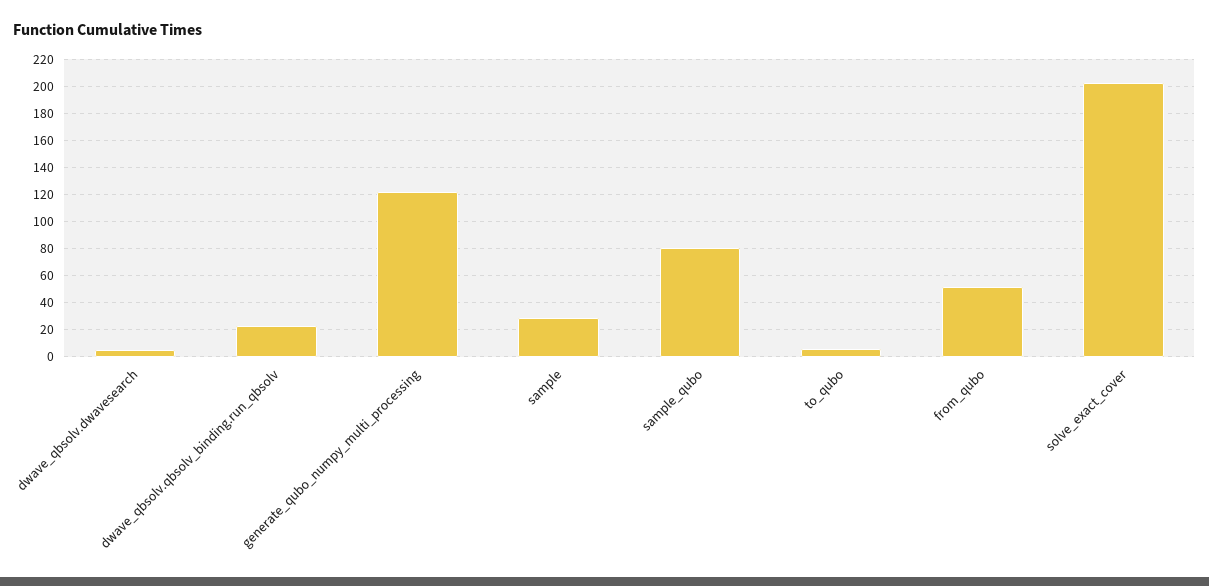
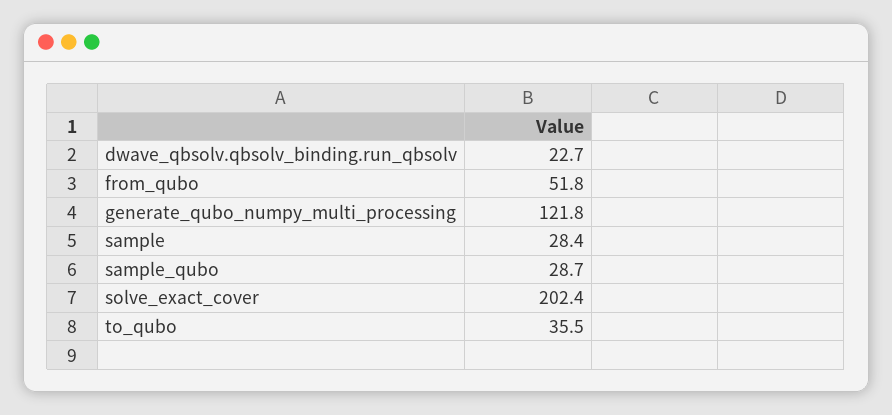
  {
-   "dwave_qbsolv.dwavesearch": 5,
    "dwave_qbsolv.qbsolv_binding.run_qbsolv": 22.7,
    "generate_qubo_numpy_multi_processing": 121.8,
    "sample": 28.4,
-   "sample_qubo": 80,
+   "sample_qubo": 28.7,
-   "to_qubo": 5,
+   "to_qubo": 35.5,
    "from_qubo": 51.8,
    "solve_exact_cover": 202.4
  }

